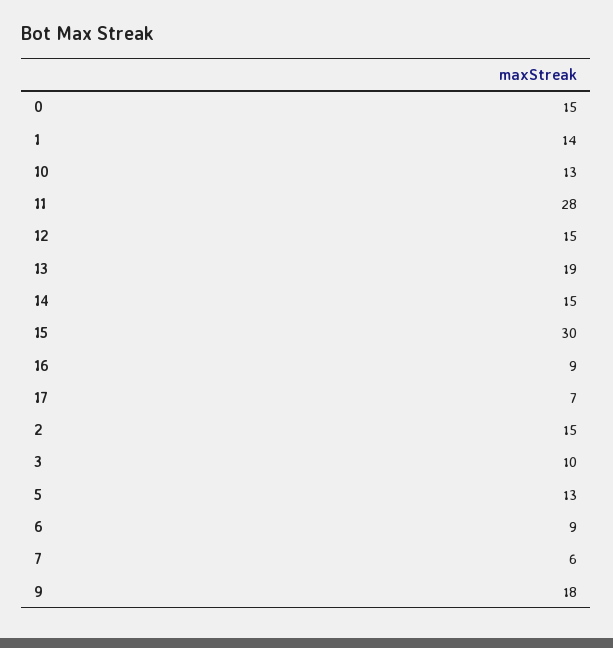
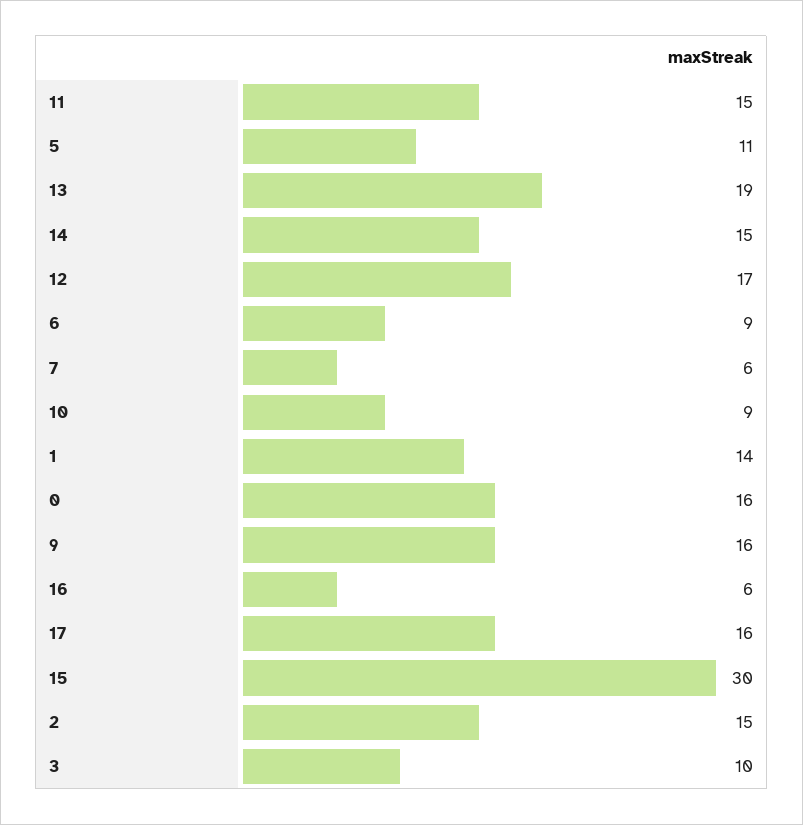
  {
-   "0": 15,
+   "0": 16,
    "1": 14,
-   "10": 13,
+   "10": 9,
-   "11": 28,
+   "11": 15,
-   "12": 15,
+   "12": 17,
    "13": 19,
    "14": 15,
    "15": 30,
-   "16": 9,
+   "16": 6,
-   "17": 7,
+   "17": 16,
    "2": 15,
    "3": 10,
-   "5": 13,
+   "5": 11,
    "6": 9,
    "7": 6,
-   "9": 18
+   "9": 16
  }

